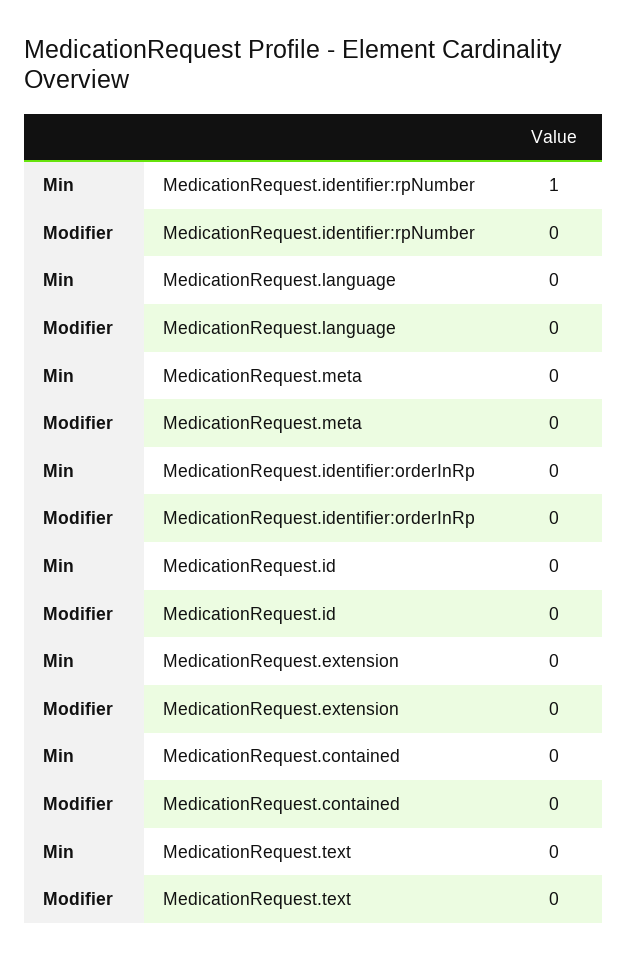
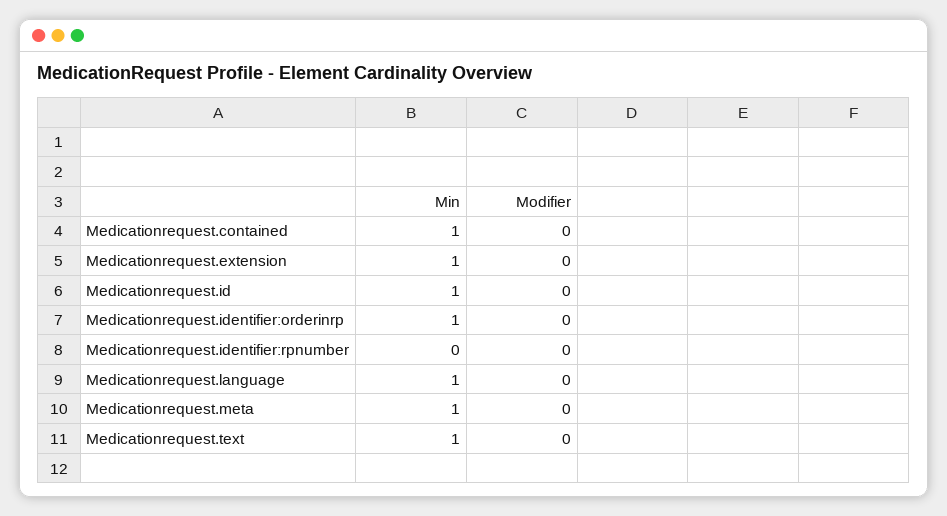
  {
    "Min": {
-     "MedicationRequest.identifier:rpNumber": 1,
+     "MedicationRequest.identifier:rpNumber": 0,
-     "MedicationRequest.language": 0,
+     "MedicationRequest.language": 1,
-     "MedicationRequest.meta": 0,
+     "MedicationRequest.meta": 1,
-     "MedicationRequest.identifier:orderInRp": 0,
+     "MedicationRequest.identifier:orderInRp": 1,
-     "MedicationRequest.id": 0,
+     "MedicationRequest.id": 1,
-     "MedicationRequest.extension": 0,
+     "MedicationRequest.extension": 1,
-     "MedicationRequest.contained": 0,
+     "MedicationRequest.contained": 1,
-     "MedicationRequest.text": 0
+     "MedicationRequest.text": 1
    },
    "Modifier": {
      "MedicationRequest.identifier:rpNumber": 0,
      "MedicationRequest.language": 0,
      "MedicationRequest.meta": 0,
      "MedicationRequest.identifier:orderInRp": 0,
      "MedicationRequest.id": 0,
      "MedicationRequest.extension": 0,
      "MedicationRequest.contained": 0,
      "MedicationRequest.text": 0
    }
  }

